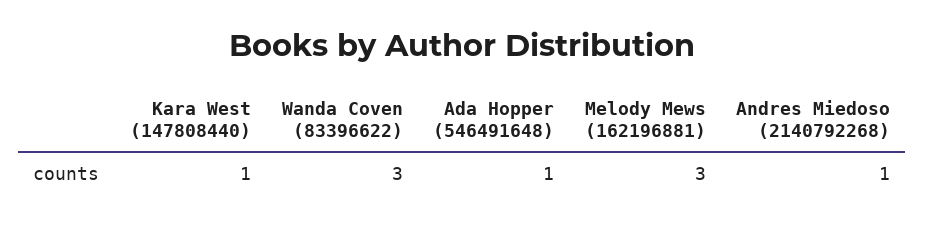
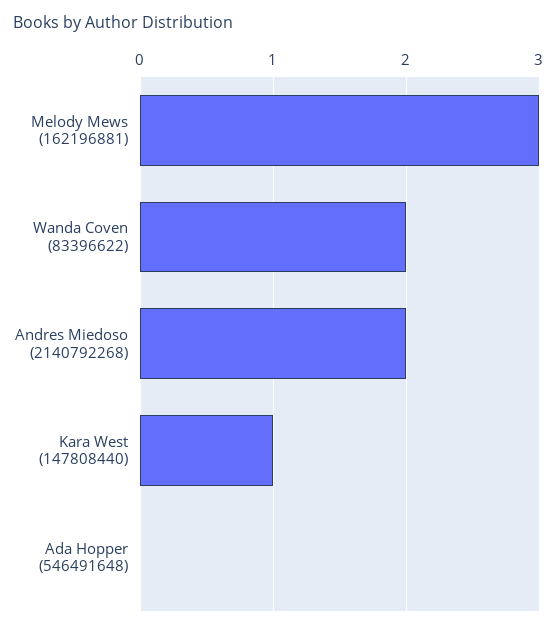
  {
    "Kara West (147808440)": 1,
-   "Wanda Coven (83396622)": 3,
+   "Wanda Coven (83396622)": 2,
-   "Ada Hopper (546491648)": 1,
+   "Ada Hopper (546491648)": 0,
    "Melody Mews (162196881)": 3,
-   "Andres Miedoso (2140792268)": 1
+   "Andres Miedoso (2140792268)": 2
  }

